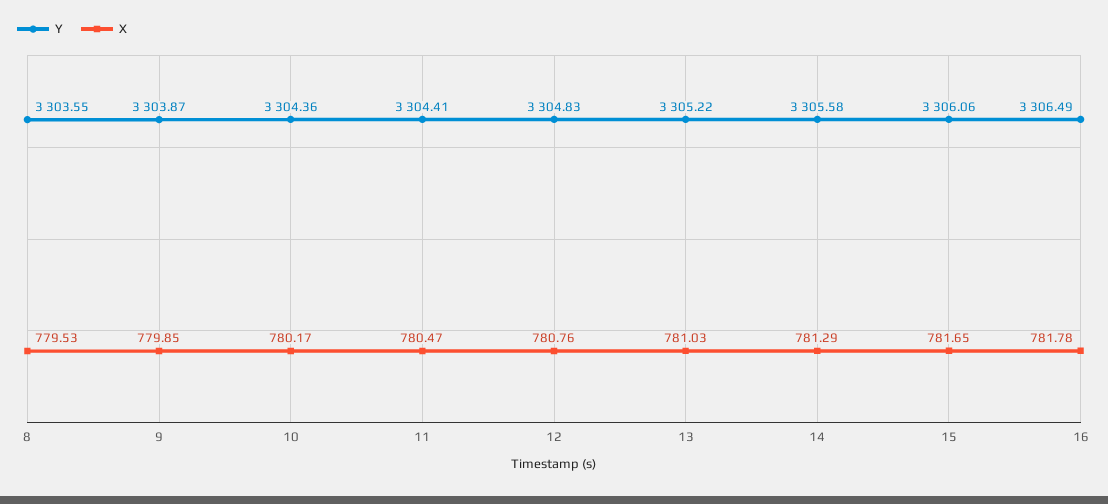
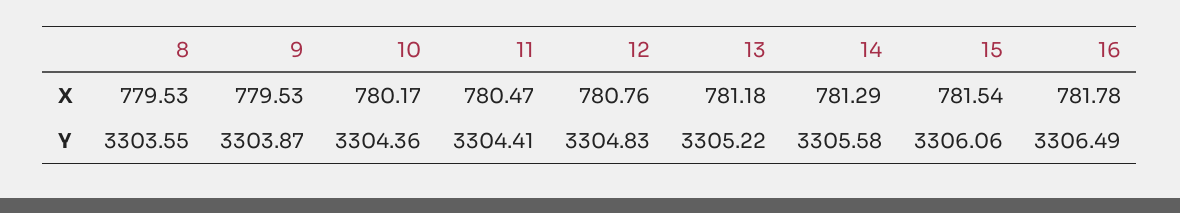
  {
    "Y": {
      "8": 3303.55,
      "9": 3303.87,
      "10": 3304.36,
      "11": 3304.41,
      "12": 3304.83,
      "13": 3305.22,
      "14": 3305.58,
      "15": 3306.06,
      "16": 3306.49
    },
    "X": {
      "8": 779.53,
-     "9": 779.85,
+     "9": 779.53,
      "10": 780.17,
      "11": 780.47,
      "12": 780.76,
-     "13": 781.03,
+     "13": 781.18,
      "14": 781.29,
-     "15": 781.65,
+     "15": 781.54,
      "16": 781.78
    }
  }

